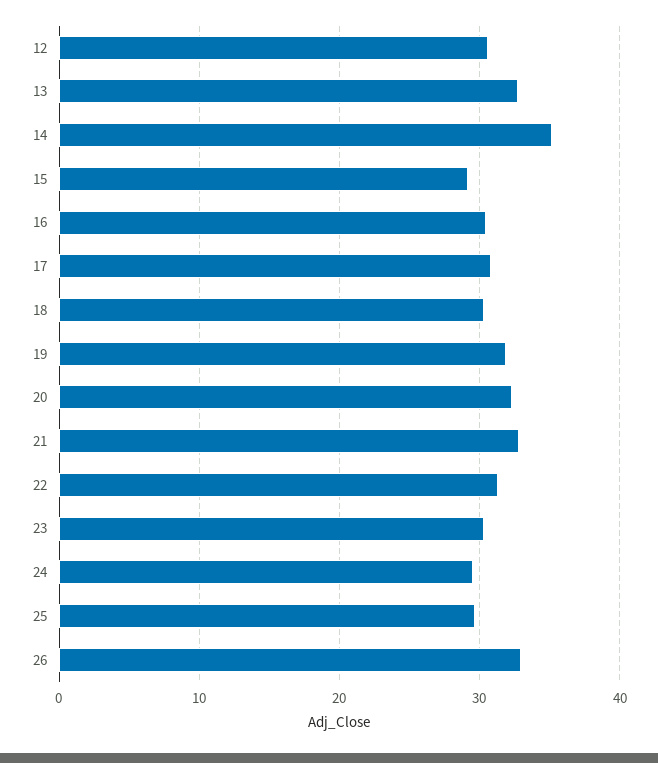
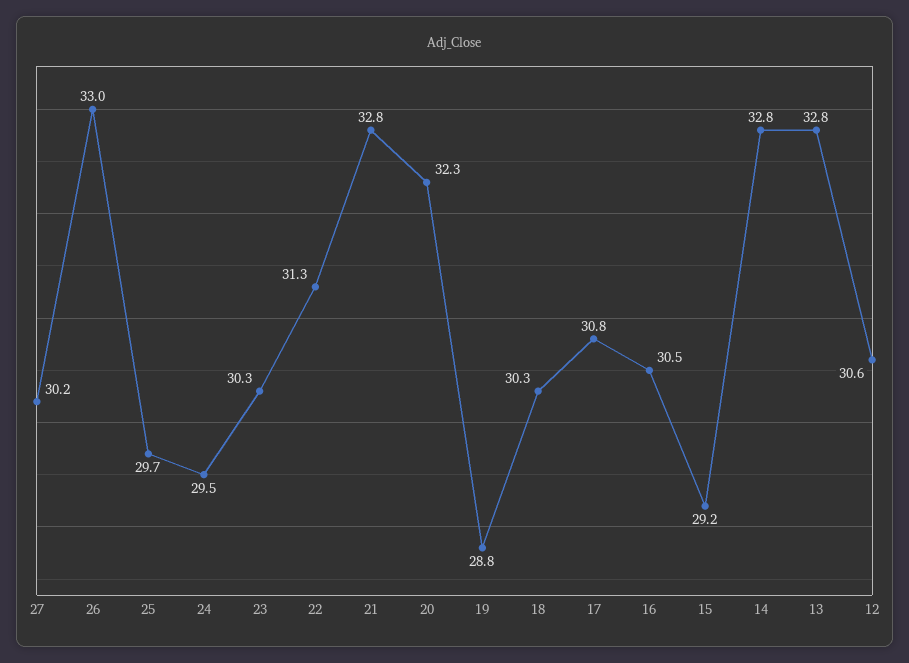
  {
    "12": 30.6,
    "13": 32.8,
-   "14": 35,
+   "14": 32.8,
    "15": 29.2,
    "16": 30.5,
    "17": 30.8,
    "18": 30.3,
-   "19": 32,
+   "19": 28.8,
    "20": 32.3,
    "21": 32.8,
    "22": 31.3,
    "23": 30.3,
    "24": 29.5,
    "25": 29.7,
-   "26": 33
+   "26": 33,
+   "27": 30.2
  }

